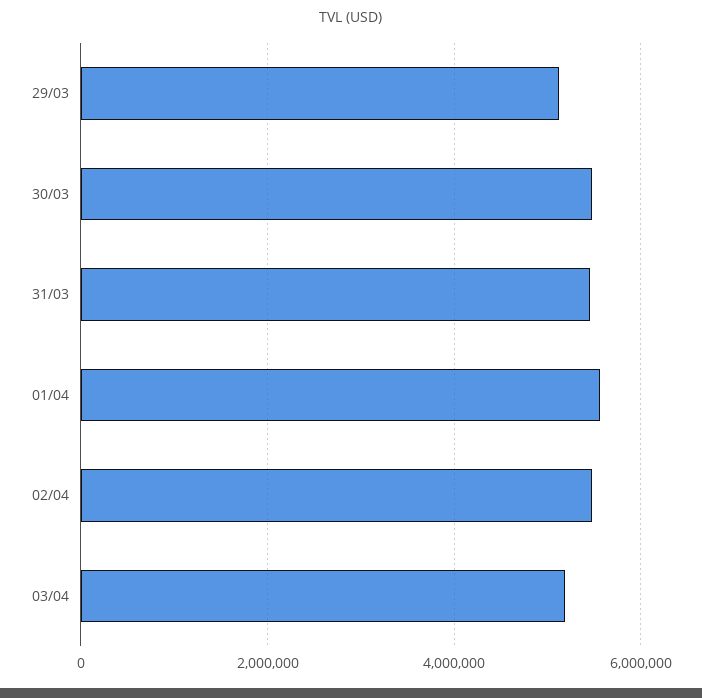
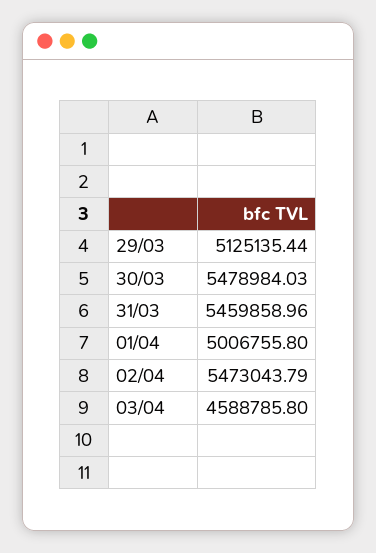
  {
    "29/03": 5125135.44,
    "30/03": 5478984.03,
    "31/03": 5459858.96,
-   "01/04": 5600000,
+   "01/04": 5006755.8,
    "02/04": 5473043.79,
-   "03/04": 5200000
+   "03/04": 4588785.8
  }

